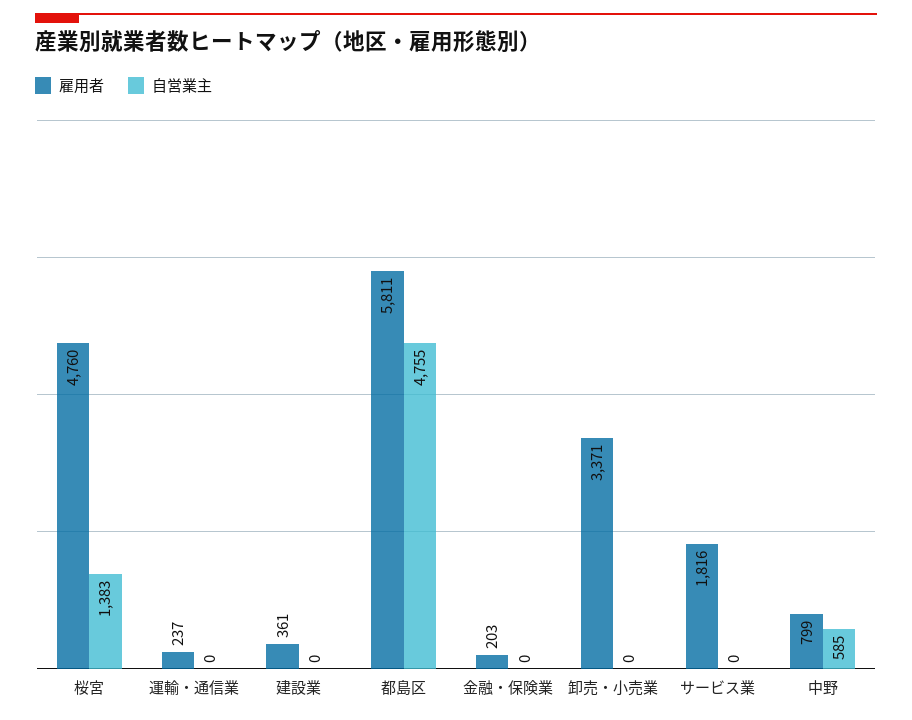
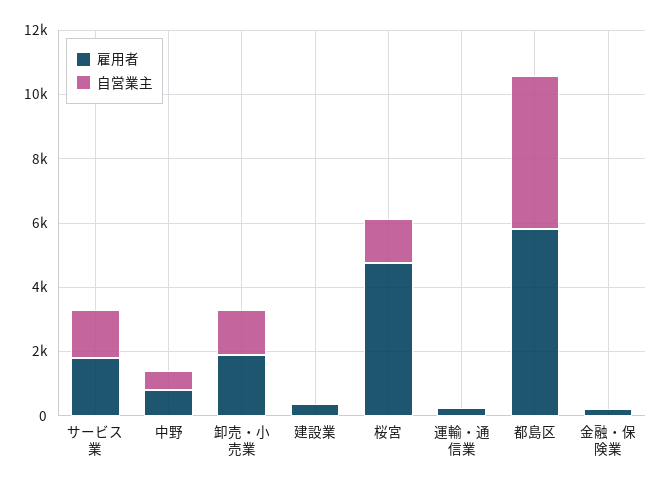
  {
    "雇用者": {
      "桜宮": 4760,
      "運輸・通信業": 237,
      "建設業": 361,
      "都島区": 5811,
      "金融・保険業": 203,
-     "卸売・小売業": 3371,
+     "卸売・小売業": 2000,
      "サービス業": 1816,
      "中野": 799
    },
    "自営業主": {
      "桜宮": 1383,
      "運輸・通信業": 0,
      "建設業": 0,
      "都島区": 4755,
      "金融・保険業": 0,
-     "卸売・小売業": 0,
+     "卸売・小売業": 1500,
-     "サービス業": 0,
+     "サービス業": 1500,
      "中野": 585
    }
  }

